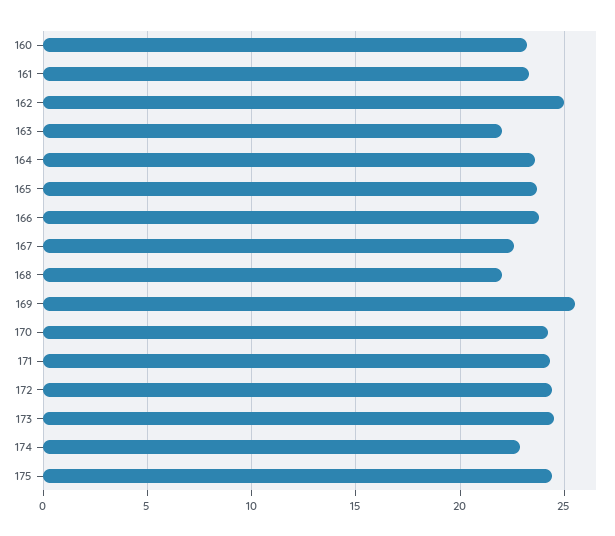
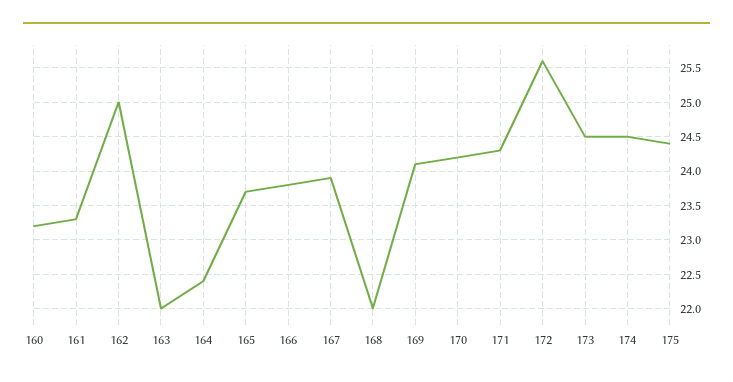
  {
    "160": 23.2,
    "161": 23.3,
    "162": 25,
    "163": 22,
-   "164": 23.5,
+   "164": 22.4,
    "165": 23.7,
    "166": 23.8,
-   "167": 22.5,
+   "167": 23.9,
    "168": 22,
-   "169": 25.5,
+   "169": 24.1,
    "170": 24.2,
    "171": 24.3,
-   "172": 24.5,
+   "172": 25.6,
    "173": 24.5,
-   "174": 23,
+   "174": 24.5,
    "175": 24.4
  }

